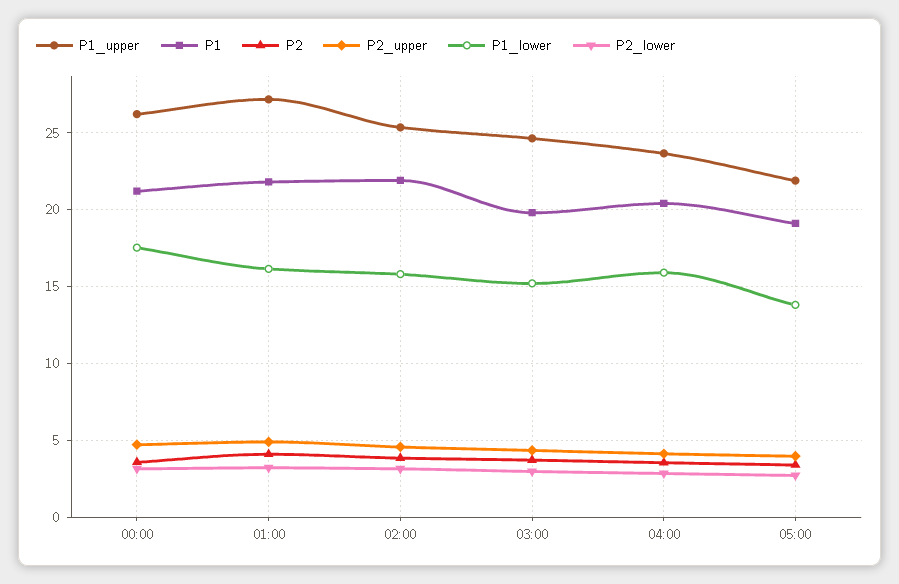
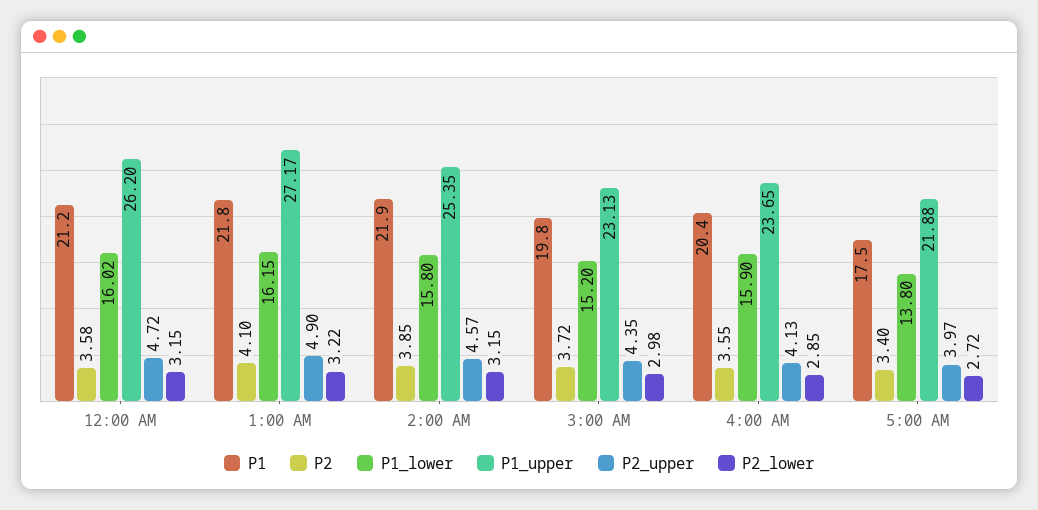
  {
    "P1_upper": {
      "00:00": 26.2,
      "01:00": 27.17,
      "02:00": 25.35,
-     "03:00": 24.5,
+     "03:00": 23.13,
      "04:00": 23.65,
      "05:00": 21.88
    },
    "P1": {
      "00:00": 21.2,
      "01:00": 21.8,
      "02:00": 21.9,
      "03:00": 19.8,
      "04:00": 20.4,
-     "05:00": 19
+     "05:00": 17.5
    },
    "P2": {
      "00:00": 3.58,
      "01:00": 4.1,
      "02:00": 3.85,
      "03:00": 3.72,
      "04:00": 3.55,
      "05:00": 3.4
    },
    "P2_upper": {
      "00:00": 4.72,
      "01:00": 4.9,
      "02:00": 4.57,
      "03:00": 4.35,
      "04:00": 4.13,
      "05:00": 3.97
    },
    "P1_lower": {
-     "00:00": 17.5,
+     "00:00": 16.02,
      "01:00": 16.15,
      "02:00": 15.8,
      "03:00": 15.2,
      "04:00": 15.9,
      "05:00": 13.8
    },
    "P2_lower": {
      "00:00": 3.15,
      "01:00": 3.22,
      "02:00": 3.15,
      "03:00": 2.98,
      "04:00": 2.85,
      "05:00": 2.72
    }
  }

